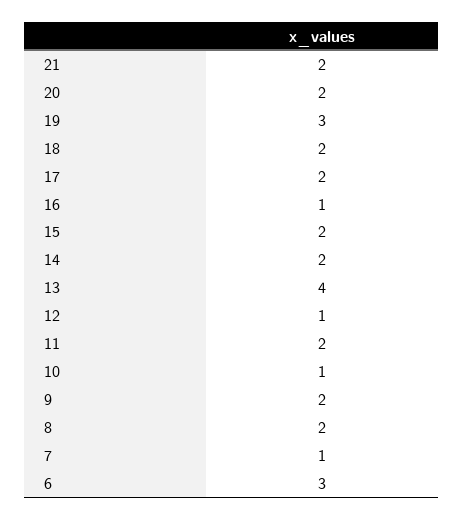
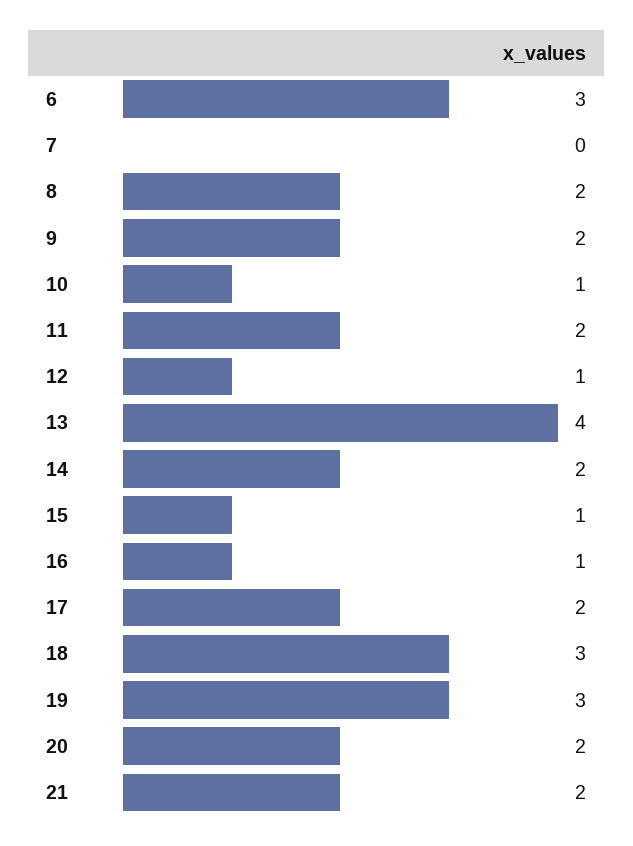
  {
    "21": 2,
    "20": 2,
    "19": 3,
-   "18": 2,
+   "18": 3,
    "17": 2,
    "16": 1,
-   "15": 2,
+   "15": 1,
    "14": 2,
    "13": 4,
    "12": 1,
    "11": 2,
    "10": 1,
    "9": 2,
    "8": 2,
-   "7": 1,
+   "7": 0,
    "6": 3
  }

